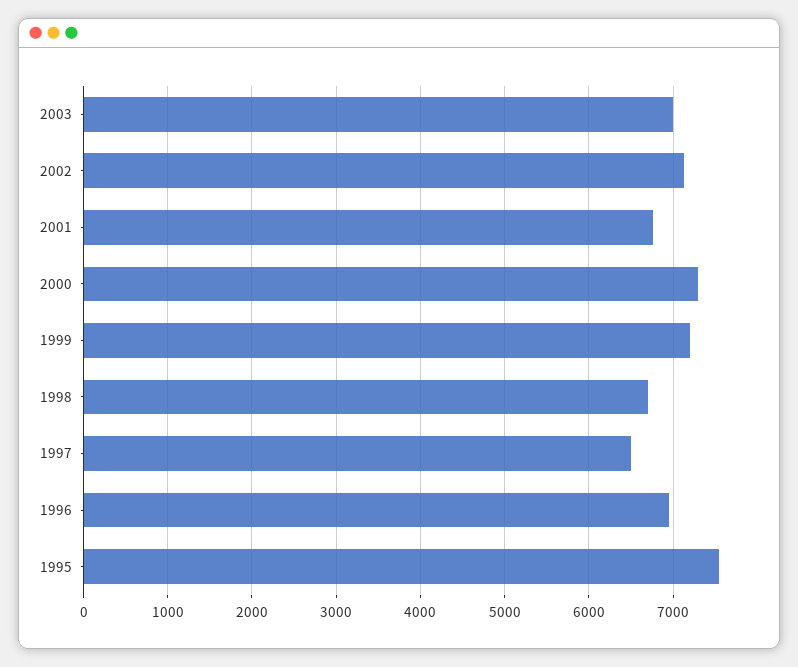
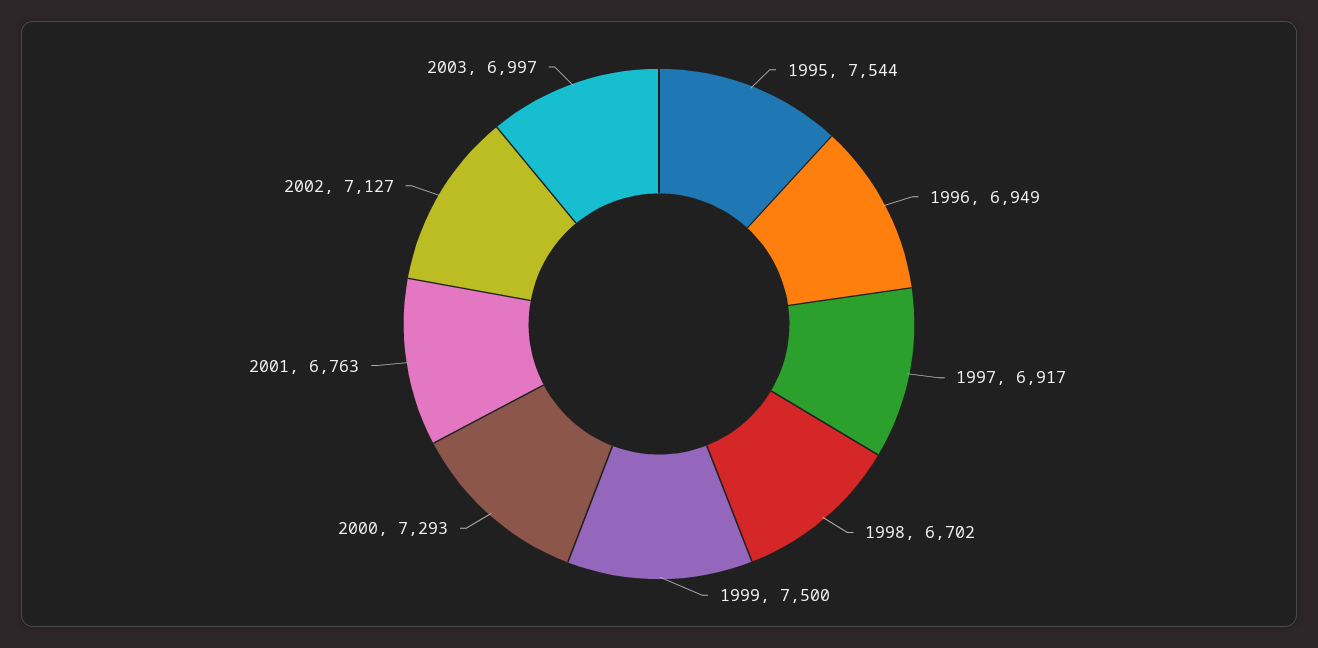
  {
    "2003": 6997,
    "2002": 7127,
    "2001": 6763,
    "2000": 7293,
-   "1999": 7200,
+   "1999": 7500,
    "1998": 6702,
-   "1997": 6500,
+   "1997": 6917,
    "1996": 6949,
    "1995": 7544
  }

